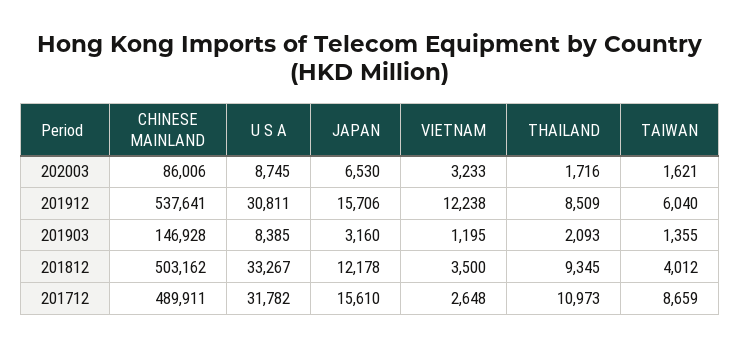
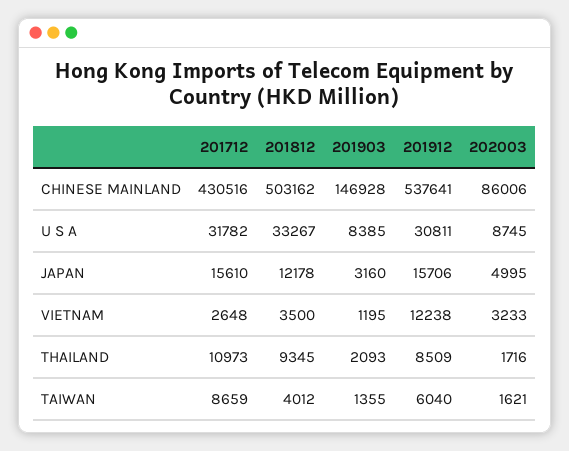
  {
    "CHINESE MAINLAND": {
      "202003": 86006,
      "201912": 537641,
      "201903": 146928,
      "201812": 503162,
-     "201712": 489911
+     "201712": 430516
    },
    "U S A": {
      "202003": 8745,
      "201912": 30811,
      "201903": 8385,
      "201812": 33267,
      "201712": 31782
    },
    "JAPAN": {
-     "202003": 6530,
+     "202003": 4995,
      "201912": 15706,
      "201903": 3160,
      "201812": 12178,
      "201712": 15610
    },
    "VIETNAM": {
      "202003": 3233,
      "201912": 12238,
      "201903": 1195,
      "201812": 3500,
      "201712": 2648
    },
    "THAILAND": {
      "202003": 1716,
      "201912": 8509,
      "201903": 2093,
      "201812": 9345,
      "201712": 10973
    },
    "TAIWAN": {
      "202003": 1621,
      "201912": 6040,
      "201903": 1355,
      "201812": 4012,
      "201712": 8659
    }
  }

